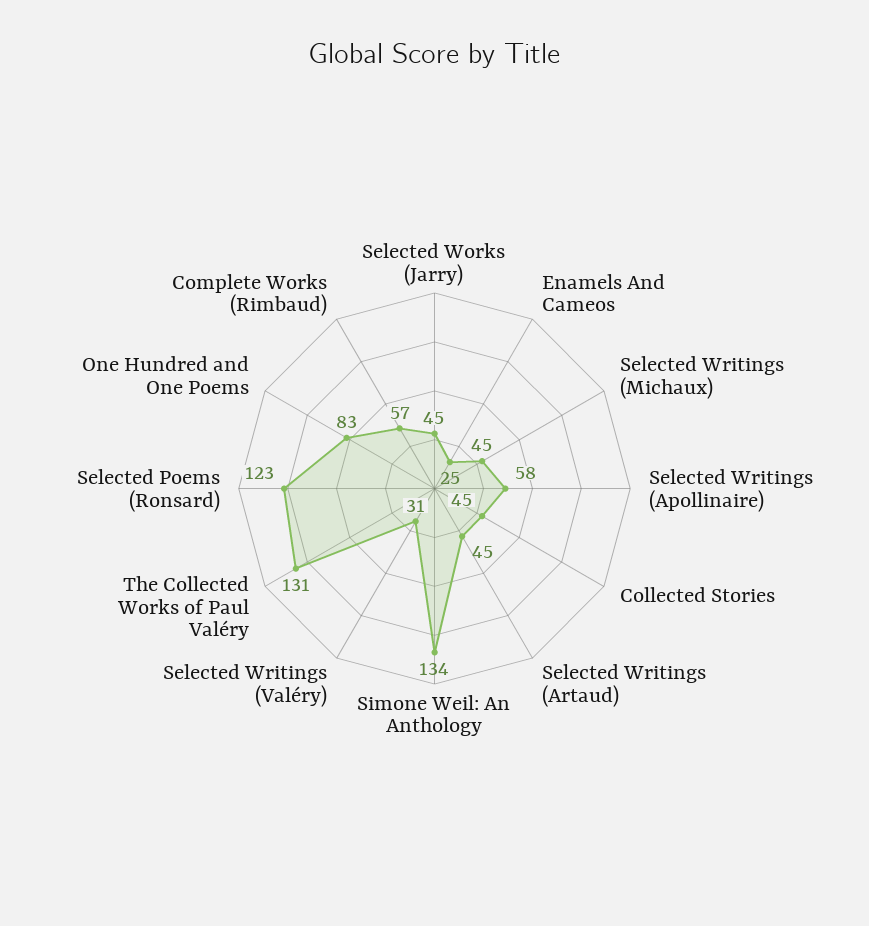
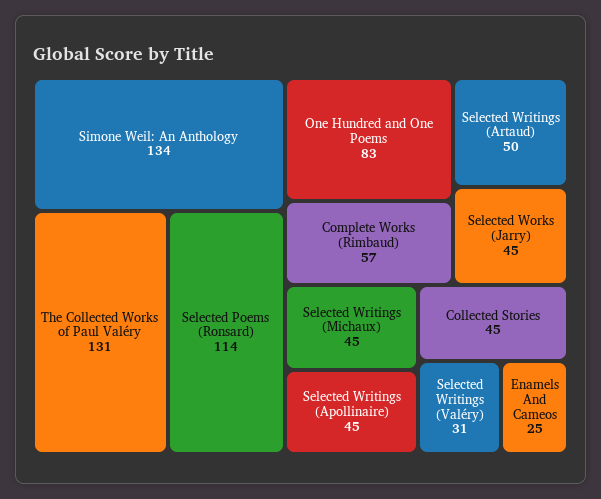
  {
    "Selected Works (Jarry)": 45,
    "Enamels And Cameos": 25,
    "Selected Writings (Michaux)": 45,
-   "Selected Writings (Apollinaire)": 58,
+   "Selected Writings (Apollinaire)": 45,
    "Collected Stories": 45,
-   "Selected Writings (Artaud)": 45,
+   "Selected Writings (Artaud)": 50,
    "Simone Weil: An Anthology": 134,
    "Selected Writings (Valéry)": 31,
    "The Collected Works of Paul Valéry": 131,
-   "Selected Poems (Ronsard)": 123,
+   "Selected Poems (Ronsard)": 114,
    "One Hundred and One Poems": 83,
    "Complete Works (Rimbaud)": 57
  }

